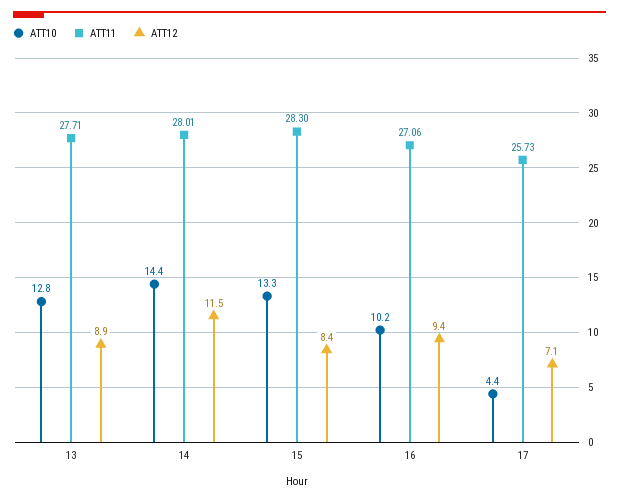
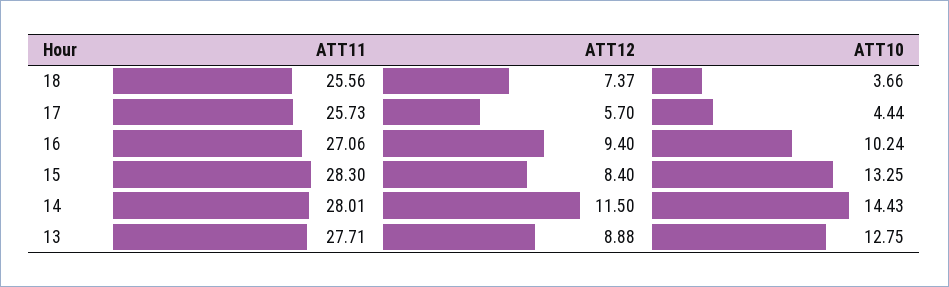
  {
    "ATT10": {
      "13": 12.75,
      "14": 14.43,
      "15": 13.25,
      "16": 10.24,
-     "17": 4.44
+     "17": 4.44,
+     "18": 3.66
    },
    "ATT11": {
      "13": 27.71,
      "14": 28.01,
      "15": 28.3,
      "16": 27.06,
-     "17": 25.73
+     "17": 25.73,
+     "18": 25.56
    },
    "ATT12": {
      "13": 8.88,
      "14": 11.5,
      "15": 8.4,
      "16": 9.4,
-     "17": 7.1
+     "17": 5.7,
+     "18": 7.37
    }
  }

